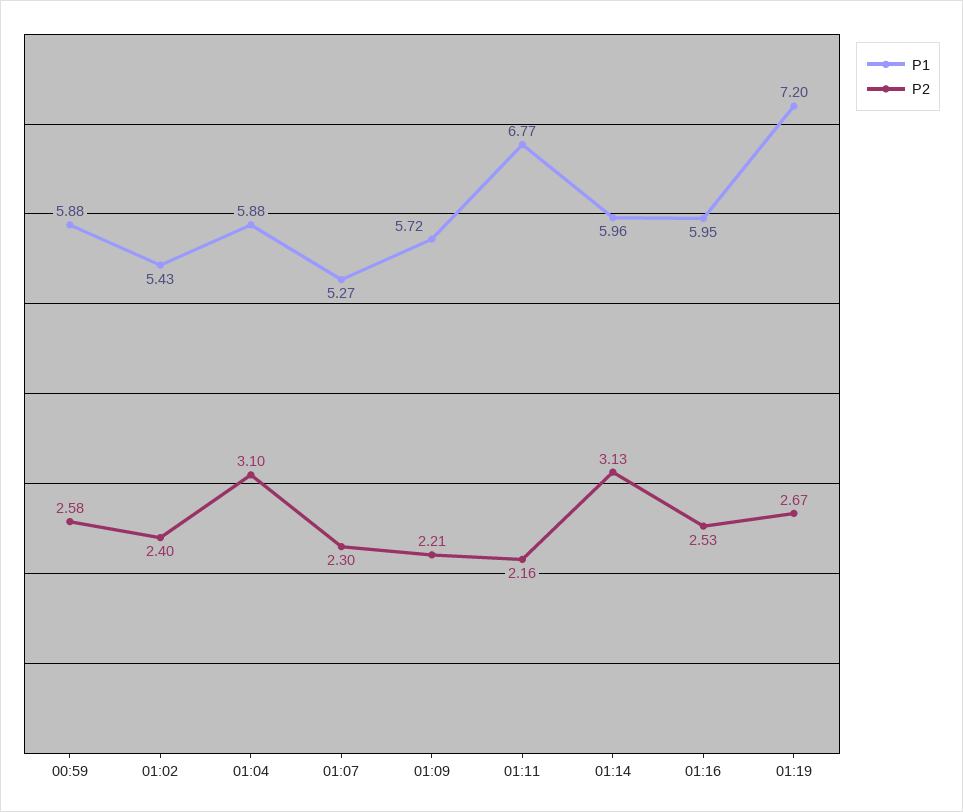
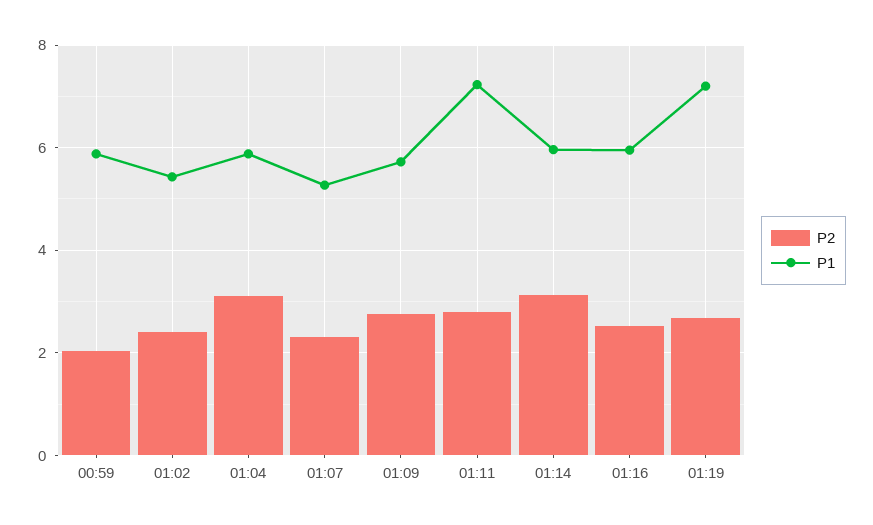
  {
    "P1": {
      "00:59": 5.88,
      "01:02": 5.43,
      "01:04": 5.88,
      "01:07": 5.27,
      "01:09": 5.72,
-     "01:11": 6.77,
+     "01:11": 7.2,
      "01:14": 5.96,
      "01:16": 5.95,
      "01:19": 7.2
    },
    "P2": {
-     "00:59": 2.58,
+     "00:59": 2,
      "01:02": 2.4,
      "01:04": 3.1,
      "01:07": 2.3,
-     "01:09": 2.21,
+     "01:09": 2.8,
-     "01:11": 2.16,
+     "01:11": 2.8,
      "01:14": 3.13,
      "01:16": 2.53,
      "01:19": 2.67
    }
  }

